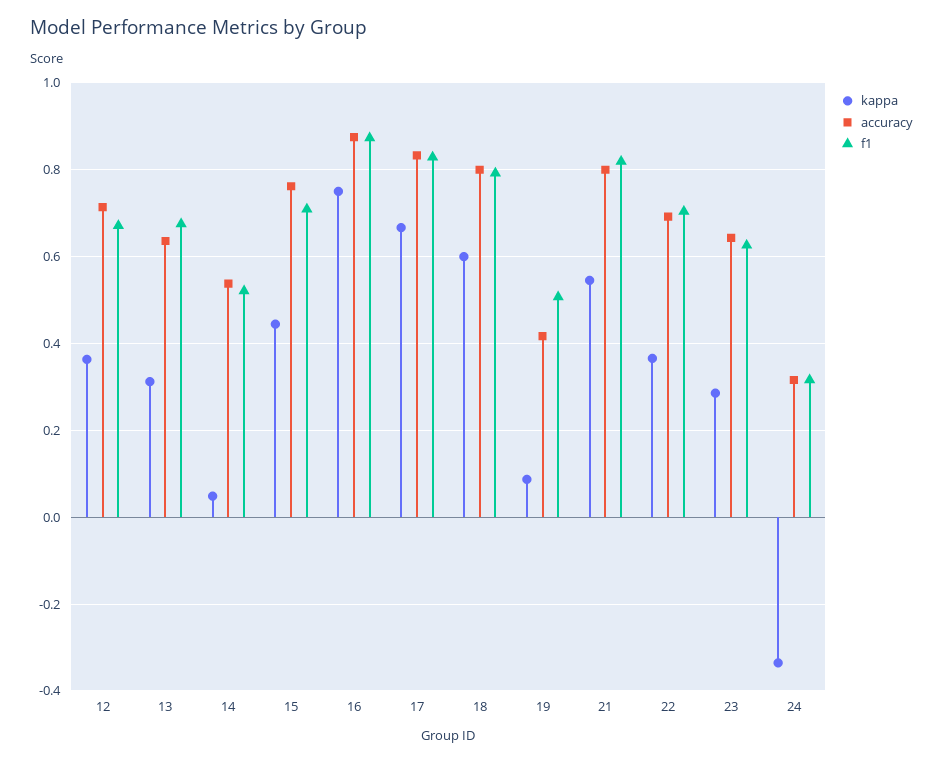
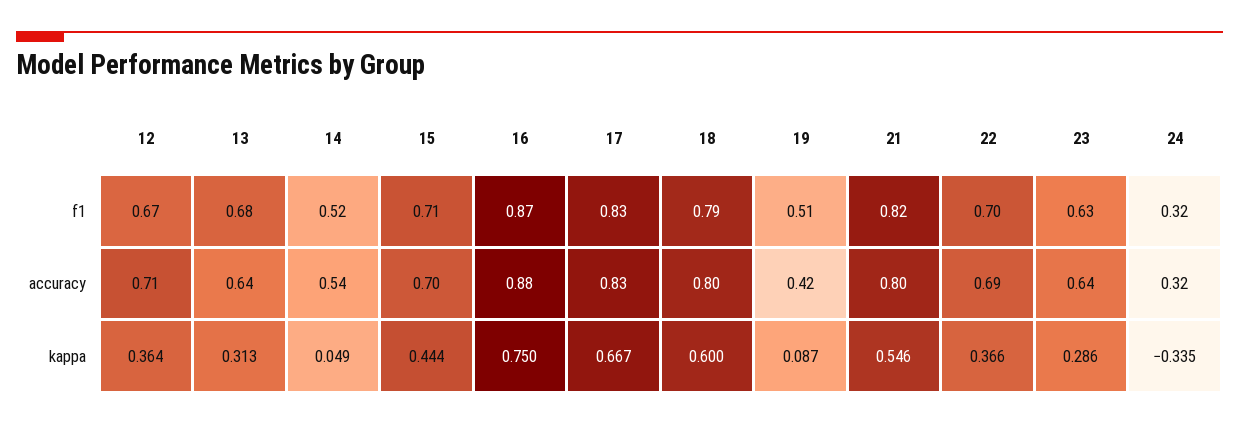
  {
    "kappa": {
      "12": 0.364,
      "13": 0.313,
      "14": 0.049,
      "15": 0.444,
      "16": 0.75,
      "17": 0.667,
      "18": 0.6,
      "19": 0.087,
      "21": 0.546,
      "22": 0.366,
      "23": 0.286,
      "24": -0.335
    },
    "accuracy": {
      "12": 0.71,
      "13": 0.64,
      "14": 0.54,
-     "15": 0.76,
+     "15": 0.7,
      "16": 0.88,
      "17": 0.83,
      "18": 0.8,
      "19": 0.42,
      "21": 0.8,
      "22": 0.69,
      "23": 0.64,
      "24": 0.32
    },
    "f1": {
      "12": 0.67,
      "13": 0.68,
      "14": 0.52,
      "15": 0.71,
      "16": 0.87,
      "17": 0.83,
      "18": 0.79,
      "19": 0.51,
      "21": 0.82,
      "22": 0.7,
      "23": 0.63,
      "24": 0.32
    }
  }

